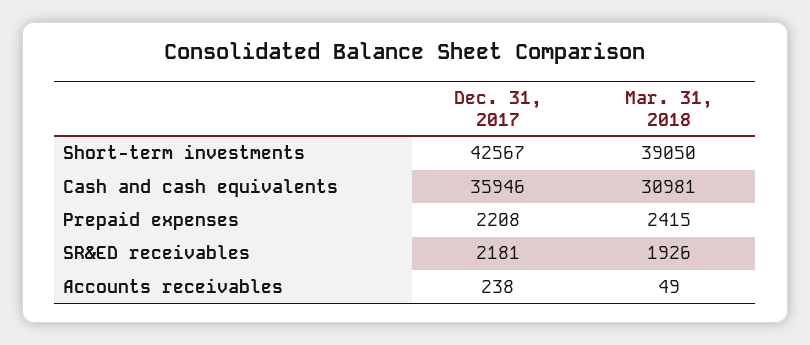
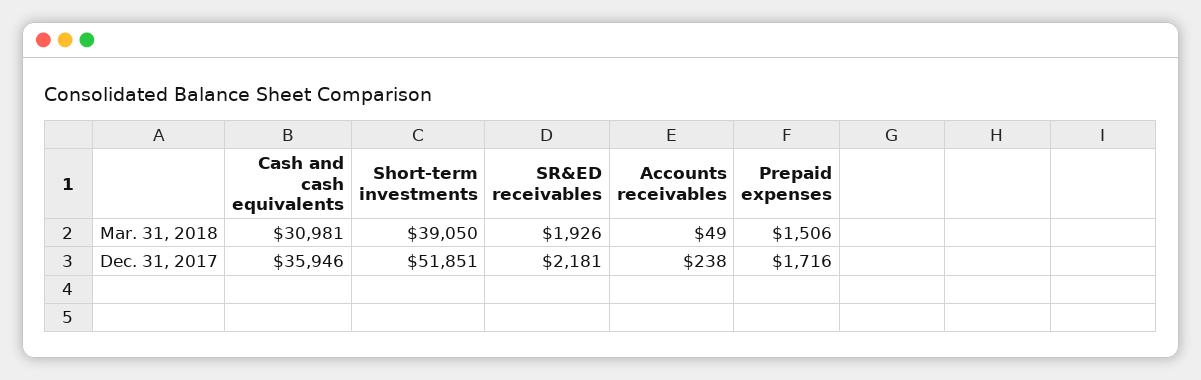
  {
    "Dec. 31, 2017": {
-     "Short-term investments": 42567,
+     "Short-term investments": 51851,
      "Cash and cash equivalents": 35946,
-     "Prepaid expenses": 2208,
+     "Prepaid expenses": 1716,
      "SR&ED receivables": 2181,
      "Accounts receivables": 238
    },
    "Mar. 31, 2018": {
      "Short-term investments": 39050,
      "Cash and cash equivalents": 30981,
-     "Prepaid expenses": 2415,
+     "Prepaid expenses": 1506,
      "SR&ED receivables": 1926,
      "Accounts receivables": 49
    }
  }

